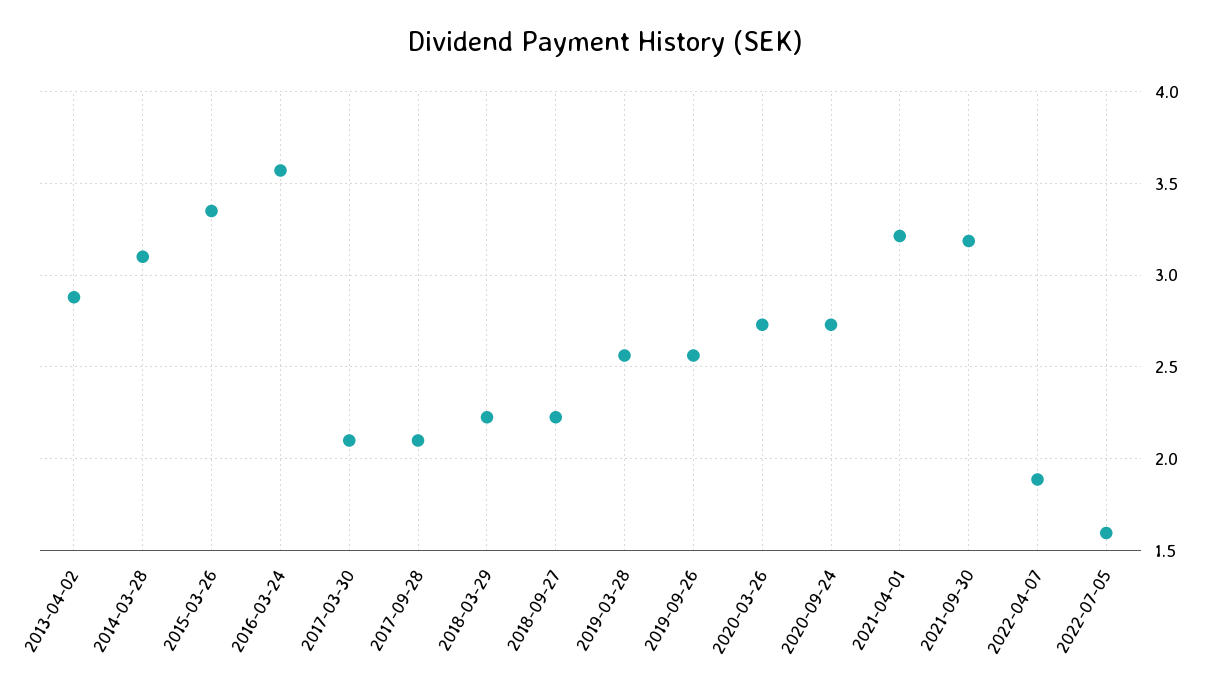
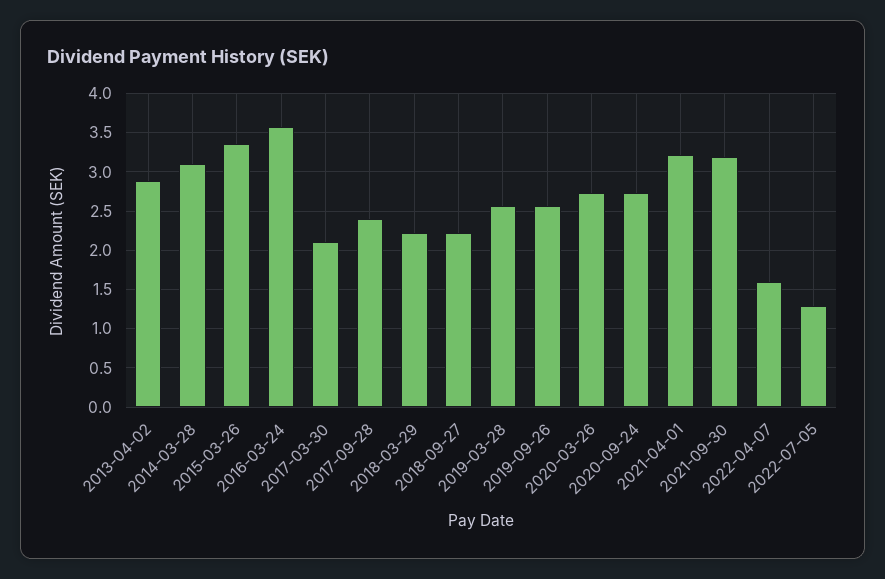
  {
    "2013-04-02": 2.9,
    "2014-03-28": 3.1,
    "2015-03-26": 3.35,
    "2016-03-24": 3.55,
    "2017-03-30": 2.1,
-   "2017-09-28": 2.1,
+   "2017-09-28": 2.4,
    "2018-03-29": 2.25,
    "2018-09-27": 2.25,
    "2019-03-28": 2.55,
    "2019-09-26": 2.55,
    "2020-03-26": 2.75,
    "2020-09-24": 2.75,
    "2021-04-01": 3.2,
    "2021-09-30": 3.2,
-   "2022-04-07": 1.9,
+   "2022-04-07": 1.6,
-   "2022-07-05": 1.6
+   "2022-07-05": 1.3
  }

